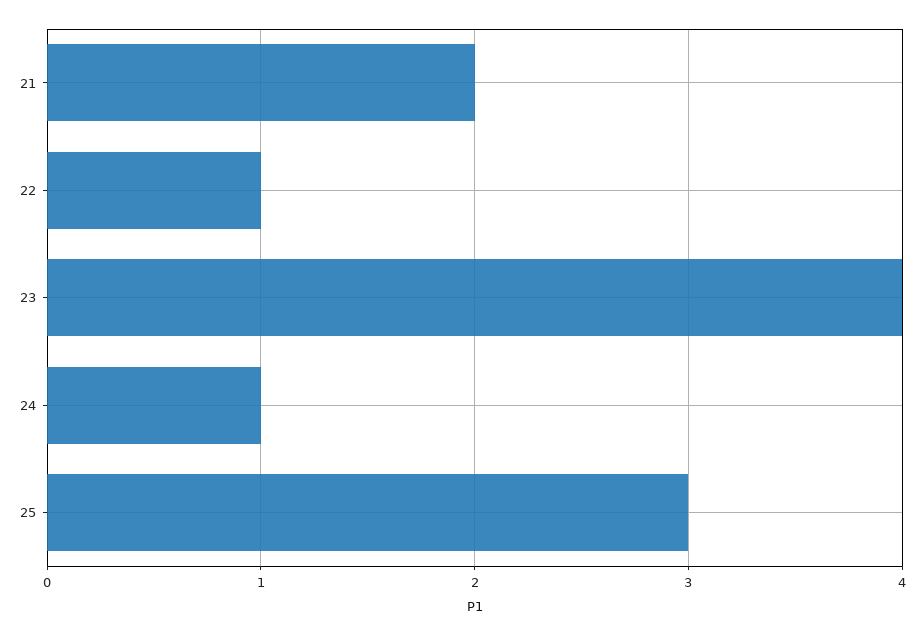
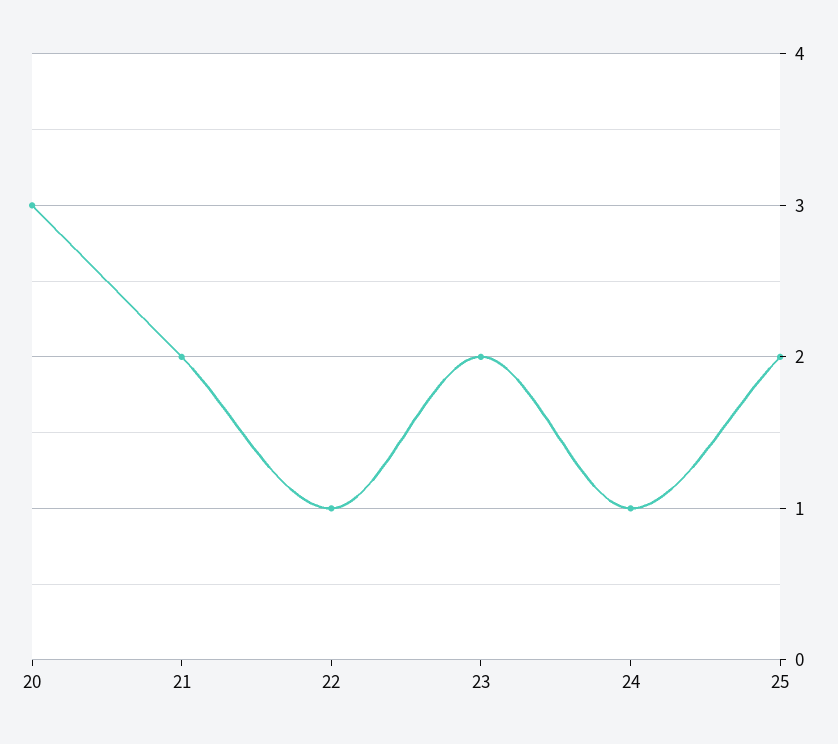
  {
    "21": 2,
    "22": 1,
-   "23": 4,
+   "23": 2,
    "24": 1,
-   "25": 3
+   "25": 2,
+   "20": 3
  }

